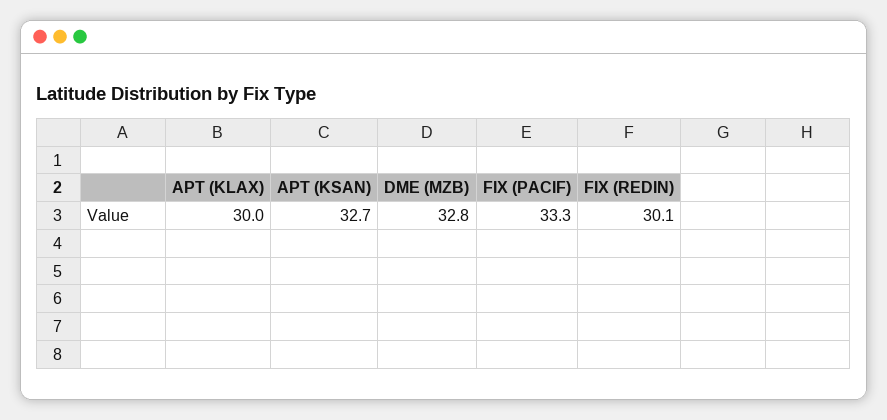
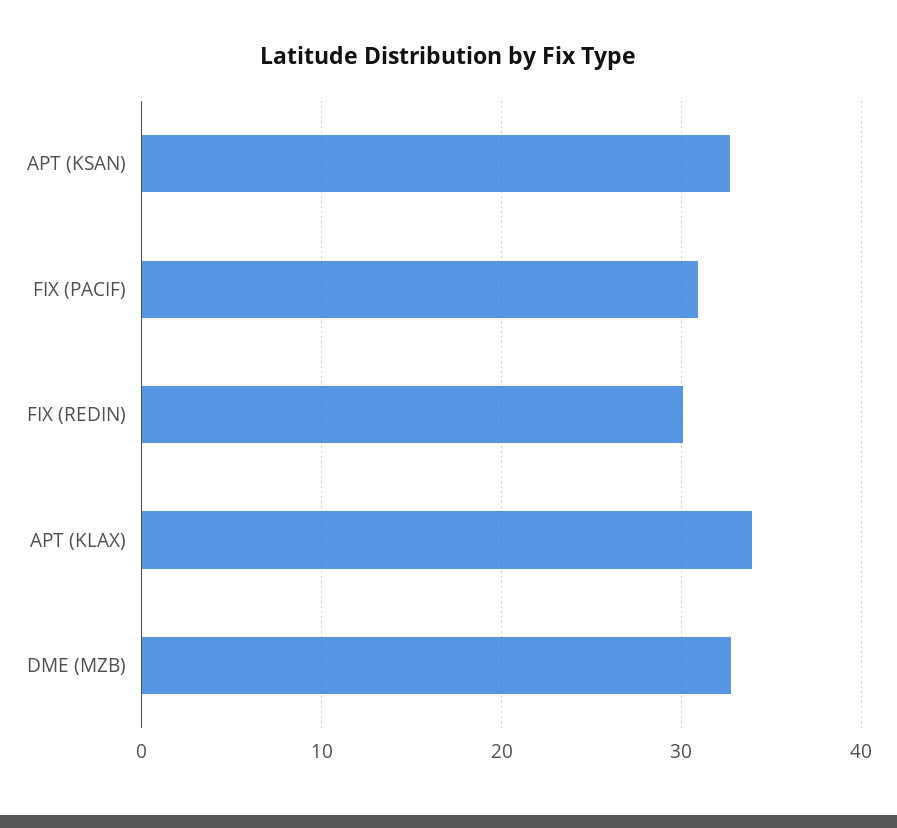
  {
-   "APT (KLAX)": 30,
+   "APT (KLAX)": 34,
    "APT (KSAN)": 32.7,
    "DME (MZB)": 32.8,
-   "FIX (PACIF)": 33.3,
+   "FIX (PACIF)": 31,
    "FIX (REDIN)": 30.1
  }

